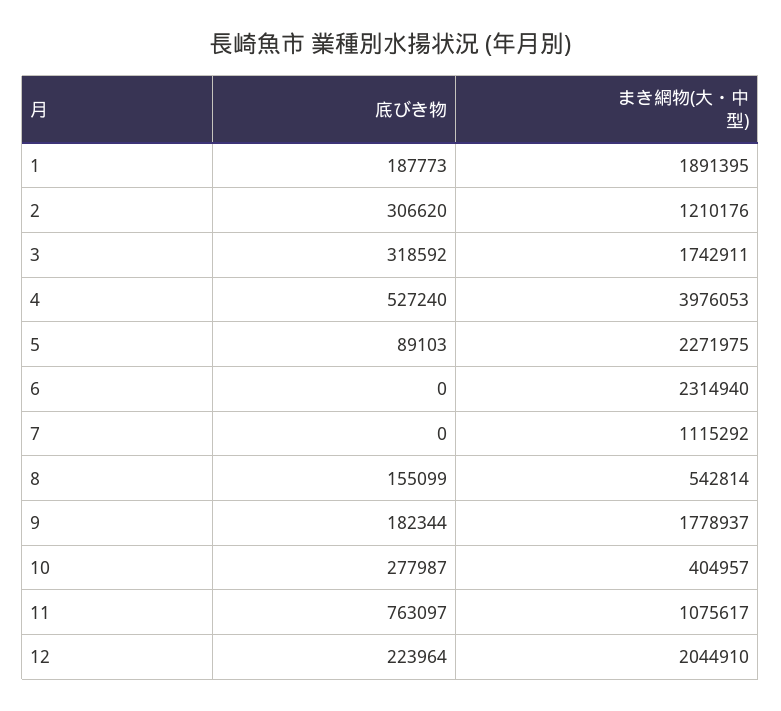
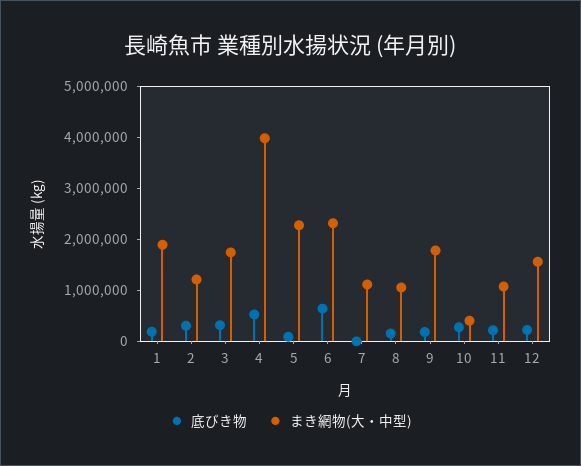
  {
    "底びき物": {
      "1": 187773,
      "2": 306620,
      "3": 318592,
      "4": 527240,
      "5": 89103,
-     "6": 0,
+     "6": 600000,
      "7": 0,
      "8": 155099,
      "9": 182344,
      "10": 277987,
-     "11": 763097,
+     "11": 200000,
      "12": 223964
    },
    "まき網物(大・中型)": {
      "1": 1891395,
      "2": 1210176,
      "3": 1742911,
      "4": 3976053,
      "5": 2271975,
      "6": 2314940,
      "7": 1115292,
-     "8": 542814,
+     "8": 1000000,
      "9": 1778937,
      "10": 404957,
      "11": 1075617,
-     "12": 2044910
+     "12": 1600000
    }
  }

